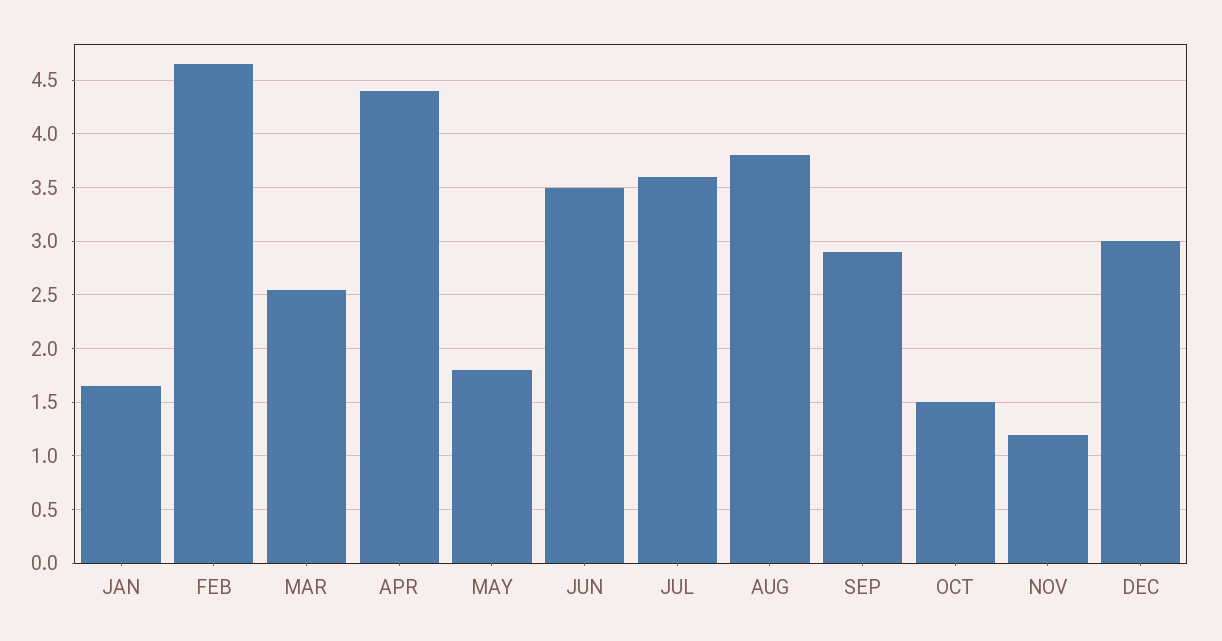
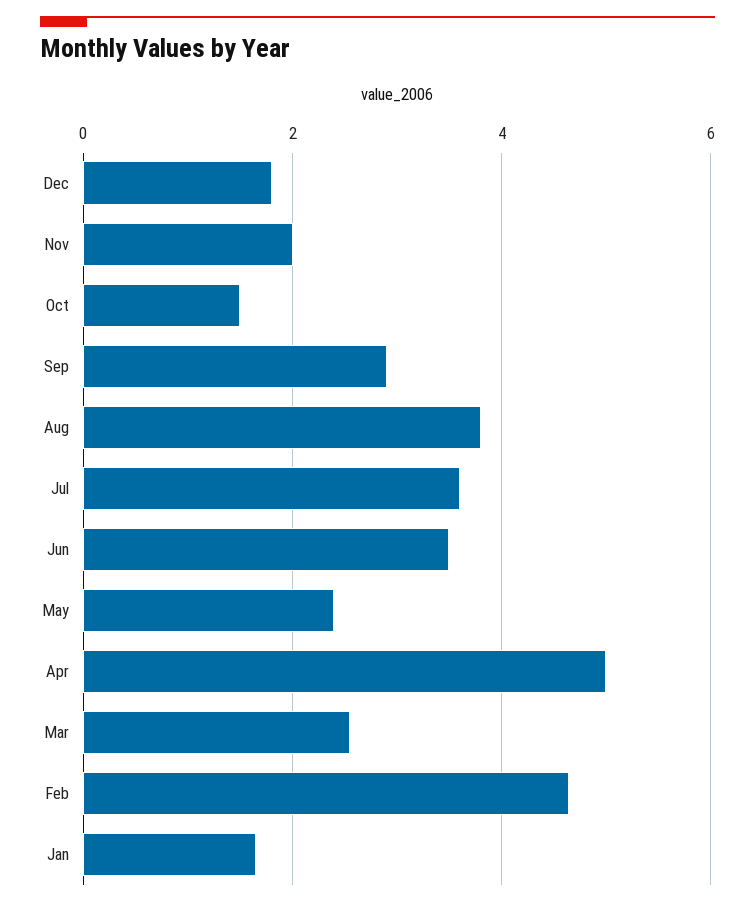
  {
    "JAN": 1.7,
    "FEB": 4.7,
    "MAR": 2.6,
-   "APR": 4.4,
+   "APR": 5,
-   "MAY": 1.8,
+   "MAY": 2.4,
    "JUN": 3.5,
    "JUL": 3.6,
    "AUG": 3.8,
    "SEP": 2.9,
    "OCT": 1.5,
-   "NOV": 1.2,
+   "NOV": 2,
-   "DEC": 3
+   "DEC": 1.8
  }

